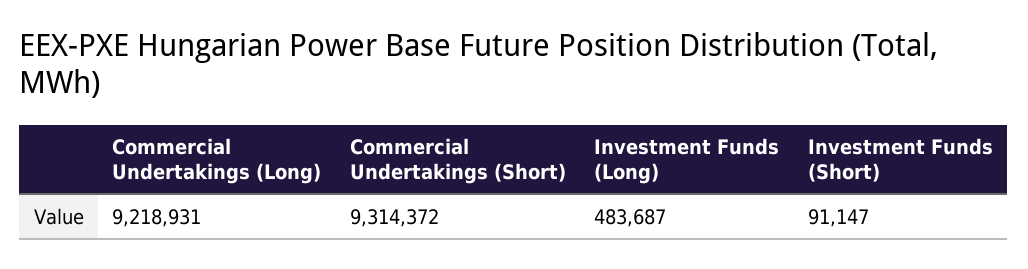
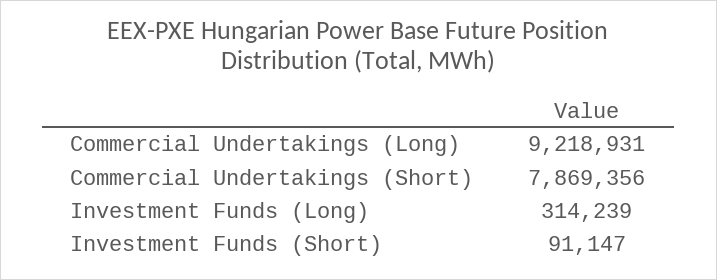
  {
    "Commercial Undertakings (Long)": 9218931,
-   "Commercial Undertakings (Short)": 9314372,
+   "Commercial Undertakings (Short)": 7869356,
-   "Investment Funds (Long)": 483687,
+   "Investment Funds (Long)": 314239,
    "Investment Funds (Short)": 91147
  }

